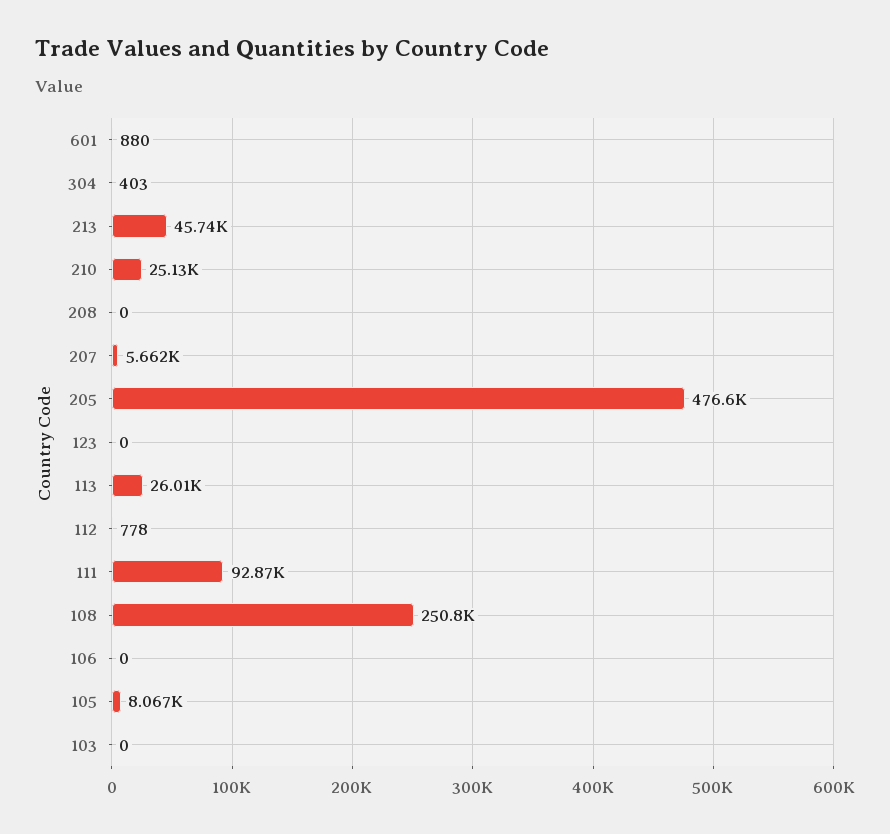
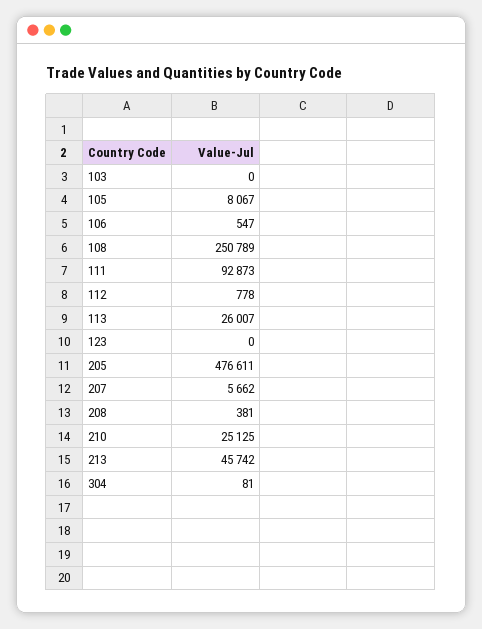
  {
-   "601": 880,
-   "304": 403,
+   "304": 81,
    "213": 45742,
    "210": 25125,
-   "208": 0,
+   "208": 381,
    "207": 5662,
    "205": 476611,
    "123": 0,
    "113": 26007,
    "112": 778,
    "111": 92873,
    "108": 250789,
-   "106": 0,
+   "106": 547,
    "105": 8067,
    "103": 0
  }

